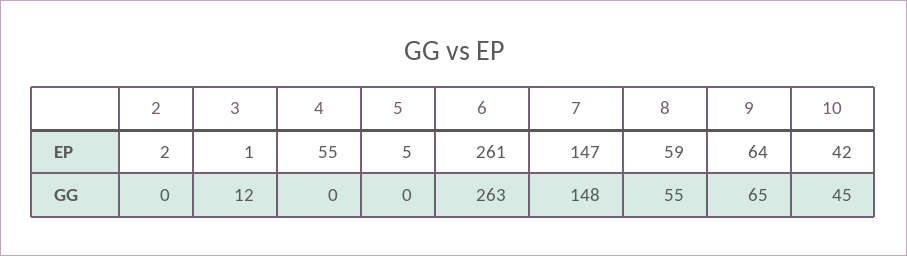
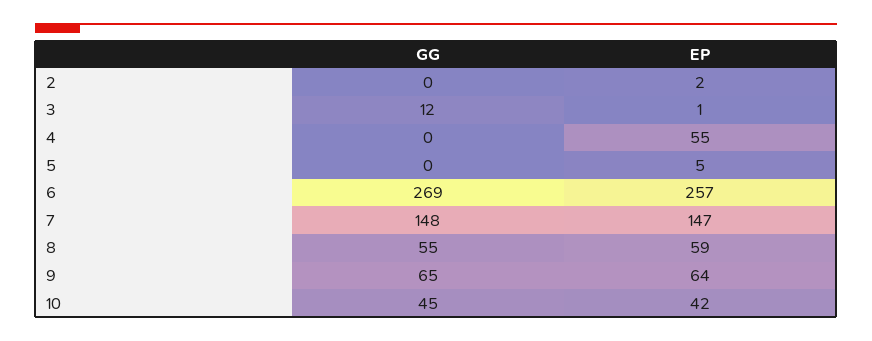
  {
    "2": {
      "EP": 2,
      "GG": 0
    },
    "3": {
      "EP": 1,
      "GG": 12
    },
    "4": {
      "EP": 55,
      "GG": 0
    },
    "5": {
      "EP": 5,
      "GG": 0
    },
    "6": {
-     "EP": 261,
+     "EP": 257,
-     "GG": 263
+     "GG": 269
    },
    "7": {
      "EP": 147,
      "GG": 148
    },
    "8": {
      "EP": 59,
      "GG": 55
    },
    "9": {
      "EP": 64,
      "GG": 65
    },
    "10": {
      "EP": 42,
      "GG": 45
    }
  }

